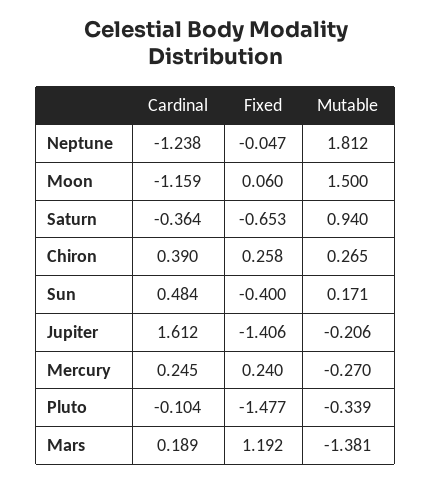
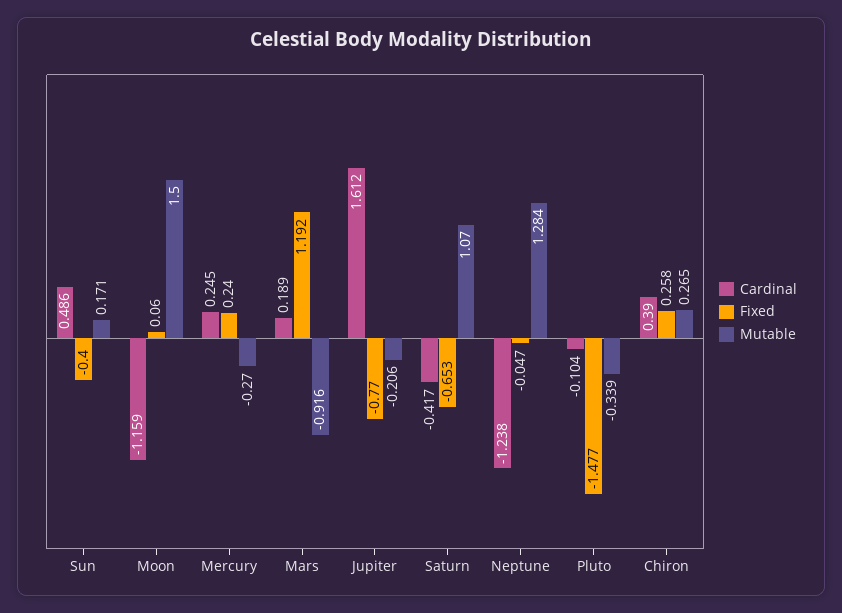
  {
    "Cardinal": {
      "Neptune": -1.238,
      "Moon": -1.159,
-     "Saturn": -0.364,
+     "Saturn": -0.417,
      "Chiron": 0.39,
-     "Sun": 0.484,
+     "Sun": 0.486,
      "Jupiter": 1.612,
      "Mercury": 0.245,
      "Pluto": -0.104,
      "Mars": 0.189
    },
    "Fixed": {
      "Neptune": -0.047,
      "Moon": 0.06,
      "Saturn": -0.653,
      "Chiron": 0.258,
      "Sun": -0.4,
-     "Jupiter": -1.406,
+     "Jupiter": -0.77,
      "Mercury": 0.24,
      "Pluto": -1.477,
      "Mars": 1.192
    },
    "Mutable": {
-     "Neptune": 1.812,
+     "Neptune": 1.284,
      "Moon": 1.5,
-     "Saturn": 0.94,
+     "Saturn": 1.07,
      "Chiron": 0.265,
      "Sun": 0.171,
      "Jupiter": -0.206,
      "Mercury": -0.27,
      "Pluto": -0.339,
-     "Mars": -1.381
+     "Mars": -0.916
    }
  }

